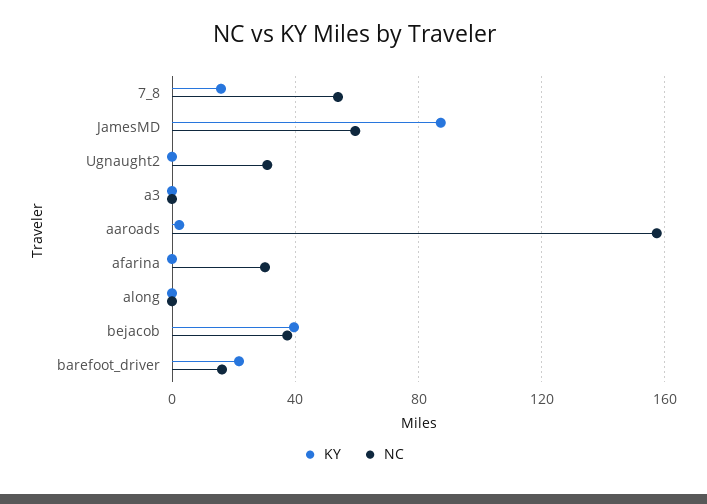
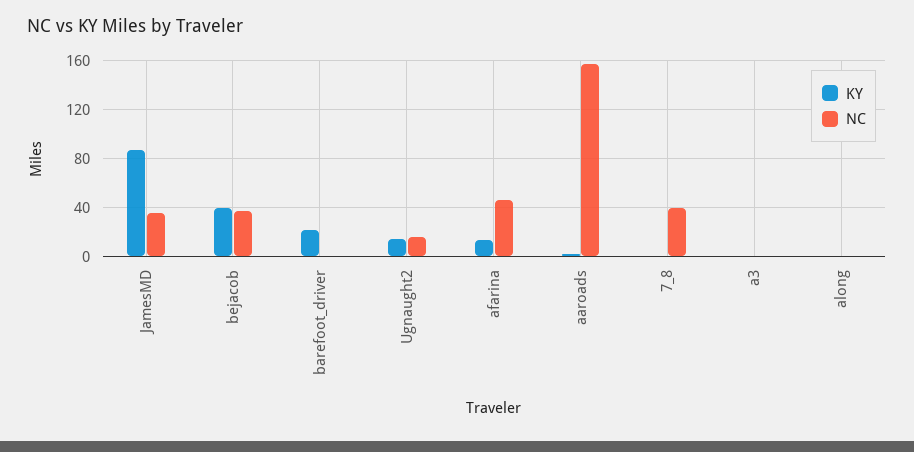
  {
    "KY": {
-     "7_8": 15,
+     "7_8": 0,
      "JamesMD": 85,
-     "Ugnaught2": 0,
+     "Ugnaught2": 15,
      "a3": 0,
      "aaroads": 0,
-     "afarina": 0,
+     "afarina": 15,
      "along": 0,
      "bejacob": 40,
      "barefoot_driver": 20
    },
    "NC": {
-     "7_8": 55,
+     "7_8": 40,
-     "JamesMD": 60,
+     "JamesMD": 35,
-     "Ugnaught2": 30,
+     "Ugnaught2": 15,
      "a3": 0,
      "aaroads": 155,
-     "afarina": 30,
+     "afarina": 45,
      "along": 0,
      "bejacob": 35,
-     "barefoot_driver": 15
+     "barefoot_driver": 0
    }
  }

